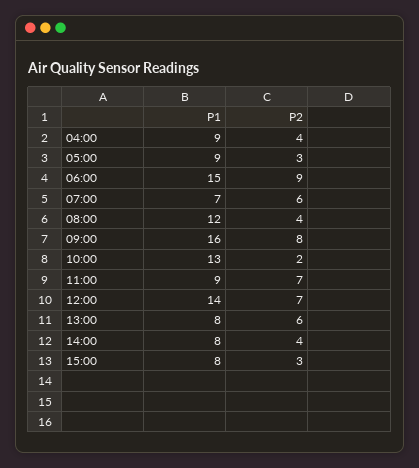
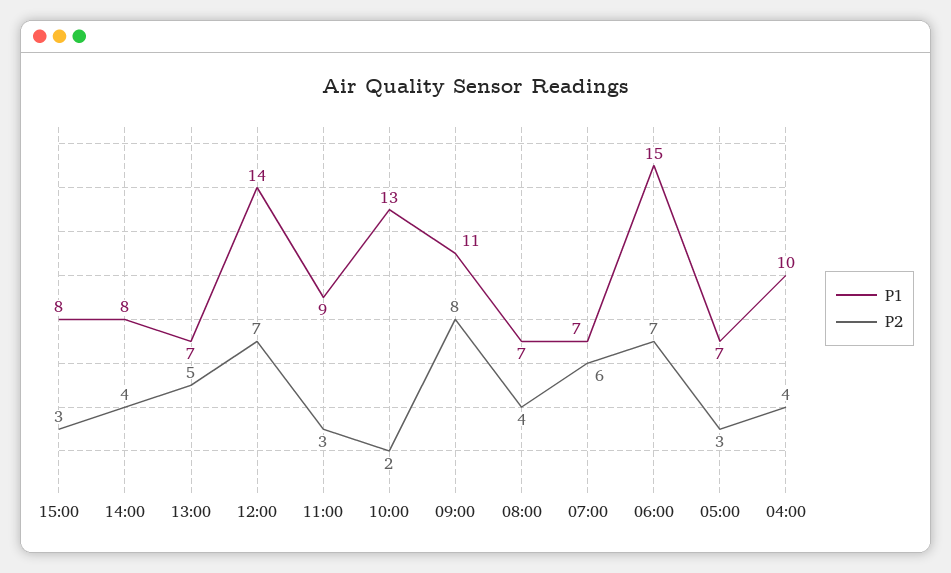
  {
    "P1": {
-     "04:00": 9,
+     "04:00": 10,
-     "05:00": 9,
+     "05:00": 7,
      "06:00": 15,
      "07:00": 7,
-     "08:00": 12,
+     "08:00": 7,
-     "09:00": 16,
+     "09:00": 11,
      "10:00": 13,
      "11:00": 9,
      "12:00": 14,
-     "13:00": 8,
+     "13:00": 7,
      "14:00": 8,
      "15:00": 8
    },
    "P2": {
      "04:00": 4,
      "05:00": 3,
-     "06:00": 9,
+     "06:00": 7,
      "07:00": 6,
      "08:00": 4,
      "09:00": 8,
      "10:00": 2,
-     "11:00": 7,
+     "11:00": 3,
      "12:00": 7,
-     "13:00": 6,
+     "13:00": 5,
      "14:00": 4,
      "15:00": 3
    }
  }

